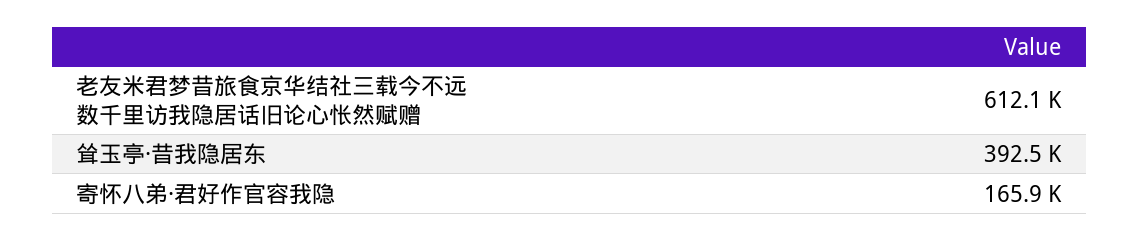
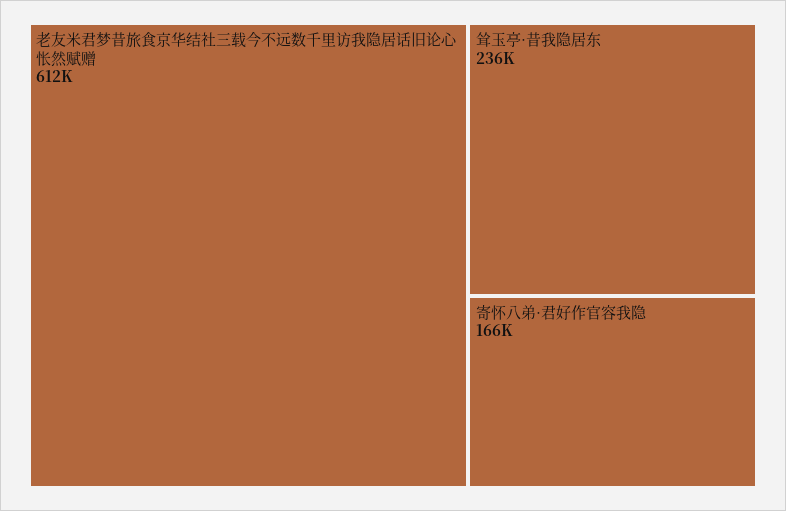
  {
    "老友米君梦昔旅食京华结社三载今不远数千里访我隐居话旧论心怅然赋赠": 612100,
-   "耸玉亭·昔我隐居东": 392500,
+   "耸玉亭·昔我隐居东": 236000,
    "寄怀八弟·君好作官容我隐": 165900
  }

